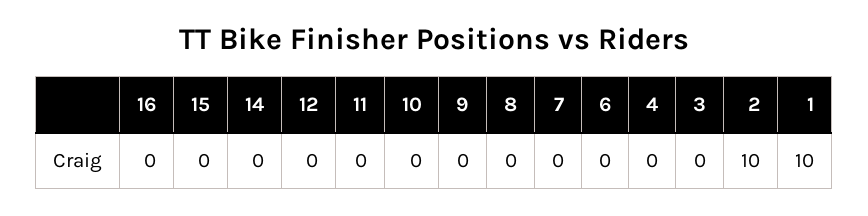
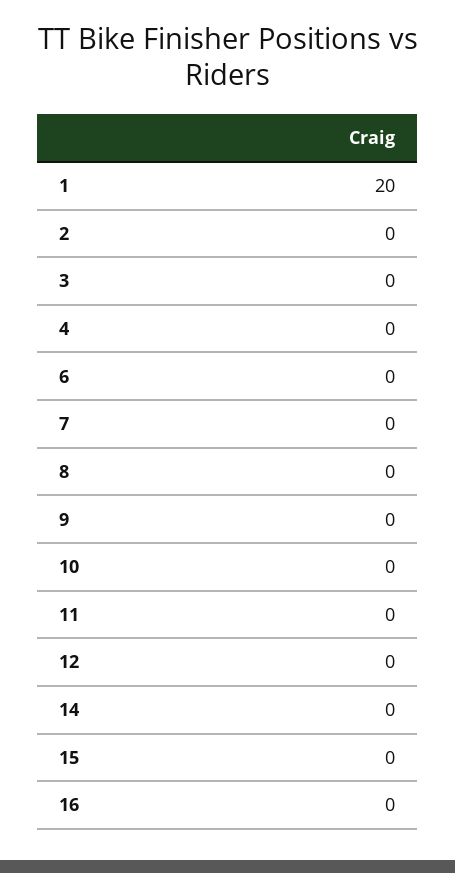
  {
    "16": 0,
    "15": 0,
    "14": 0,
    "12": 0,
    "11": 0,
    "10": 0,
    "9": 0,
    "8": 0,
    "7": 0,
    "6": 0,
    "4": 0,
    "3": 0,
-   "2": 10,
+   "2": 0,
-   "1": 10
+   "1": 20
  }

